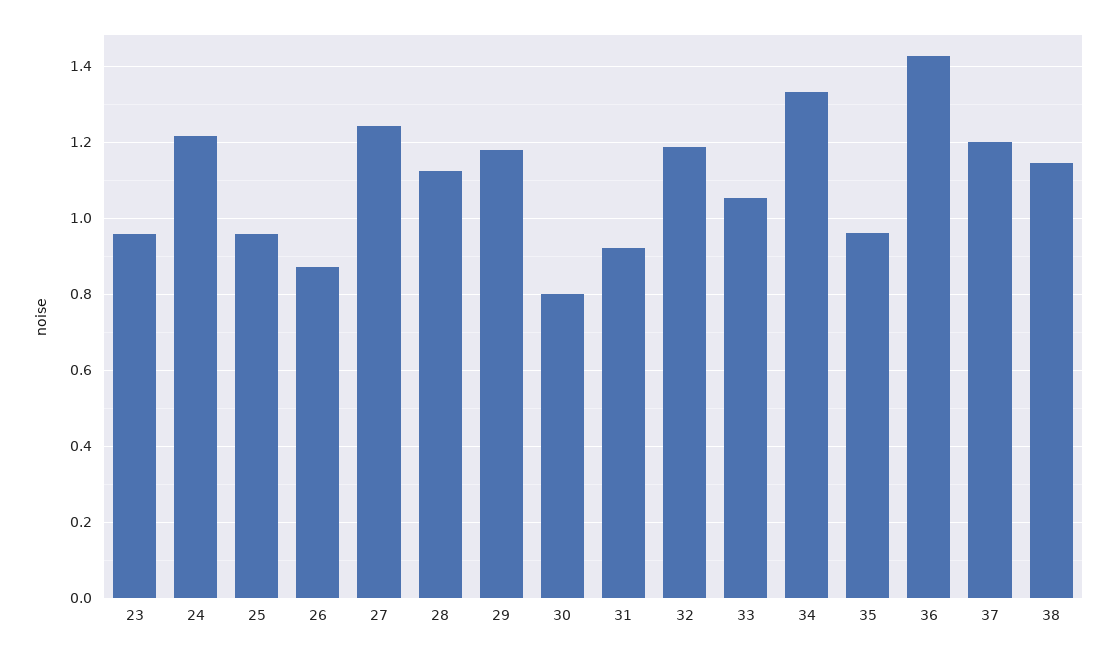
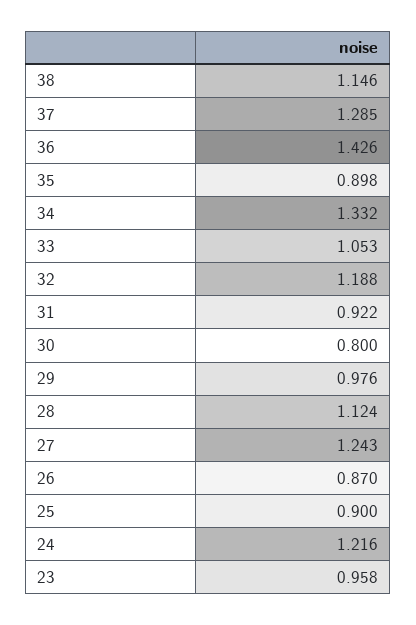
  {
    "23": 0.958,
    "24": 1.216,
-   "25": 0.96,
+   "25": 0.9,
    "26": 0.87,
    "27": 1.243,
    "28": 1.124,
-   "29": 1.18,
+   "29": 0.976,
    "30": 0.8,
    "31": 0.922,
    "32": 1.188,
    "33": 1.053,
    "34": 1.332,
-   "35": 0.96,
+   "35": 0.898,
    "36": 1.426,
-   "37": 1.2,
+   "37": 1.285,
    "38": 1.146
  }

